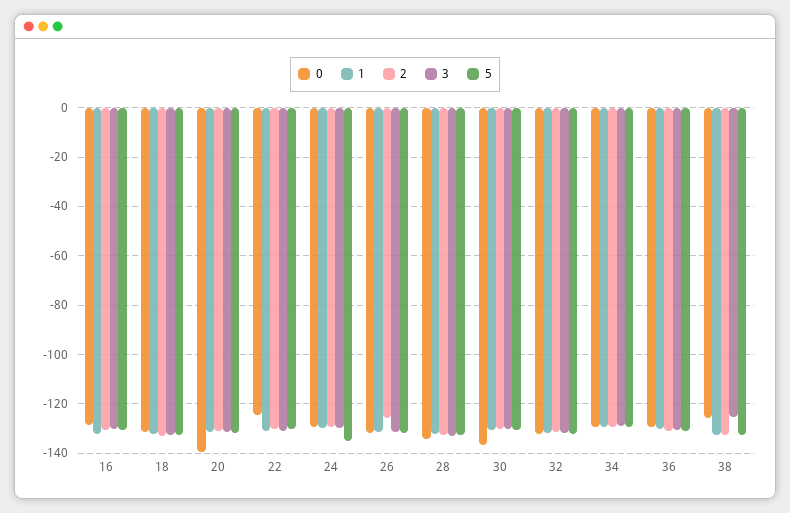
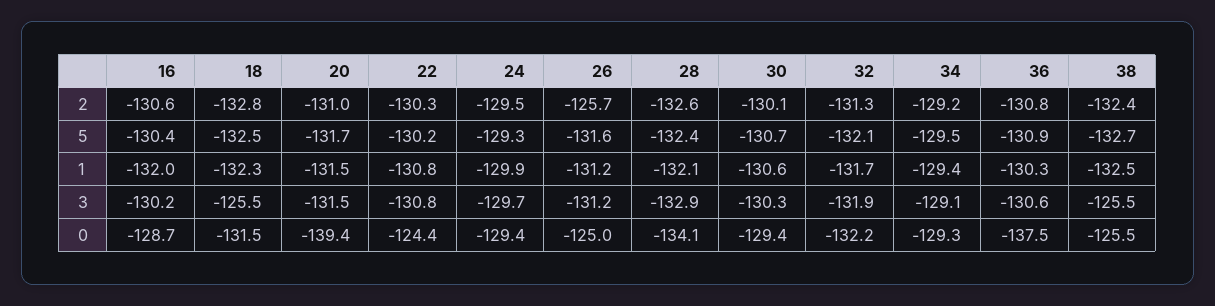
  {
    "0": {
      "16": -128.7,
      "18": -131.5,
      "20": -139.4,
      "22": -124.4,
      "24": -129.4,
-     "26": -132.5,
+     "26": -125,
      "28": -134.1,
-     "30": -137.5,
+     "30": -129.4,
      "32": -132.2,
      "34": -129.3,
-     "36": -130,
+     "36": -137.5,
      "38": -125.5
    },
    "1": {
      "16": -132,
      "18": -132.3,
      "20": -131.5,
      "22": -130.8,
      "24": -129.9,
      "26": -131.2,
      "28": -132.1,
      "30": -130.6,
      "32": -131.7,
      "34": -129.4,
      "36": -130.3,
      "38": -132.5
    },
    "2": {
      "16": -130.6,
      "18": -132.8,
      "20": -131,
      "22": -130.3,
      "24": -129.5,
      "26": -125.7,
      "28": -132.6,
      "30": -130.1,
      "32": -131.3,
      "34": -129.2,
      "36": -130.8,
      "38": -132.4
    },
    "3": {
      "16": -130.2,
-     "18": -132.5,
+     "18": -125.5,
      "20": -131.5,
      "22": -130.8,
      "24": -129.7,
      "26": -131.2,
      "28": -132.9,
      "30": -130.3,
      "32": -131.9,
      "34": -129.1,
      "36": -130.6,
      "38": -125.5
    },
    "5": {
      "16": -130.4,
      "18": -132.5,
      "20": -131.7,
      "22": -130.2,
-     "24": -135,
+     "24": -129.3,
      "26": -131.6,
      "28": -132.4,
      "30": -130.7,
      "32": -132.1,
      "34": -129.5,
      "36": -130.9,
      "38": -132.7
    }
  }

